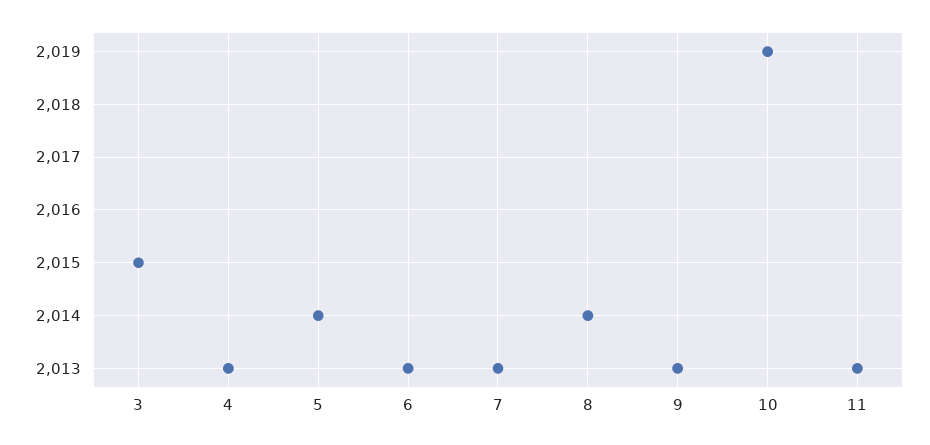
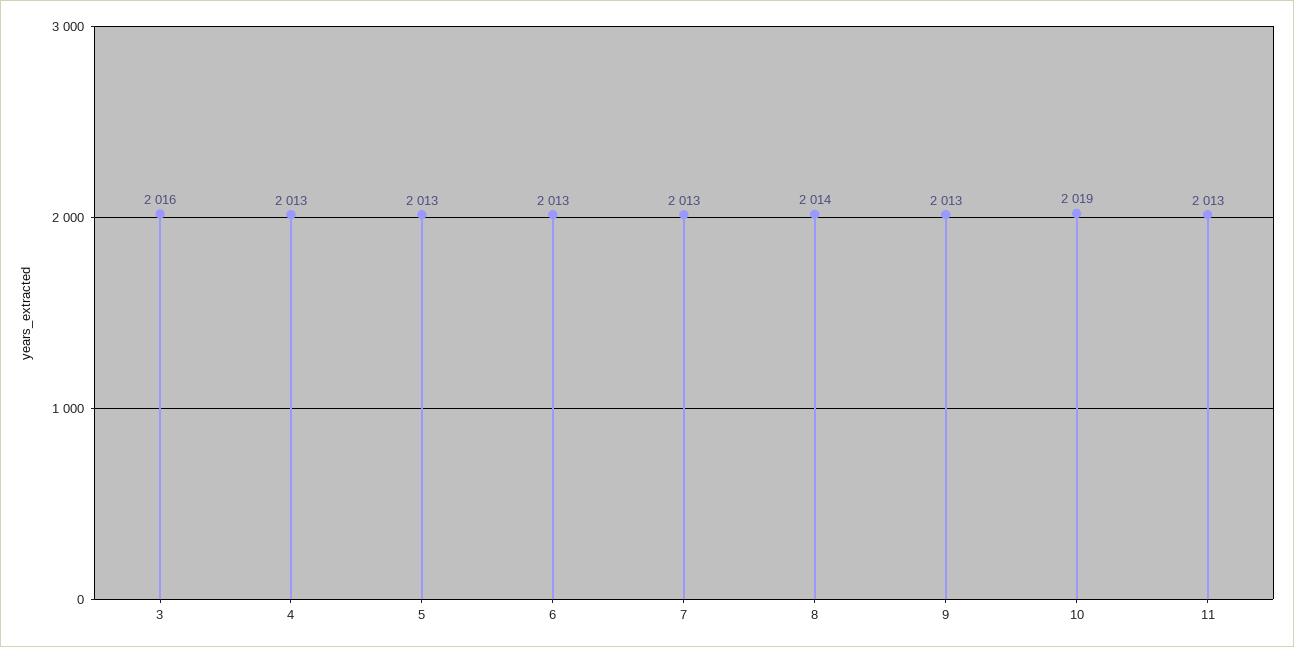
  {
-   "3": 2015,
+   "3": 2016,
    "4": 2013,
-   "5": 2014,
+   "5": 2013,
    "6": 2013,
    "7": 2013,
    "8": 2014,
    "9": 2013,
    "10": 2019,
    "11": 2013
  }

